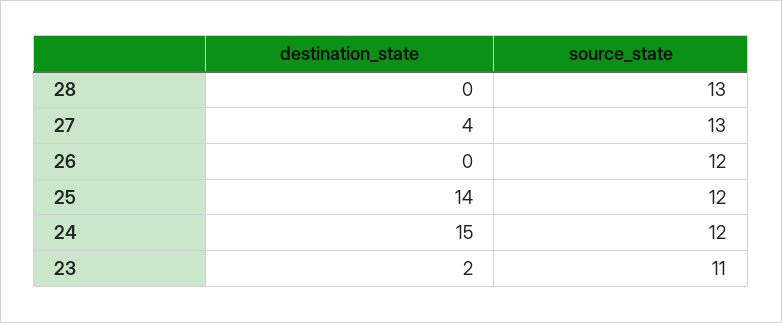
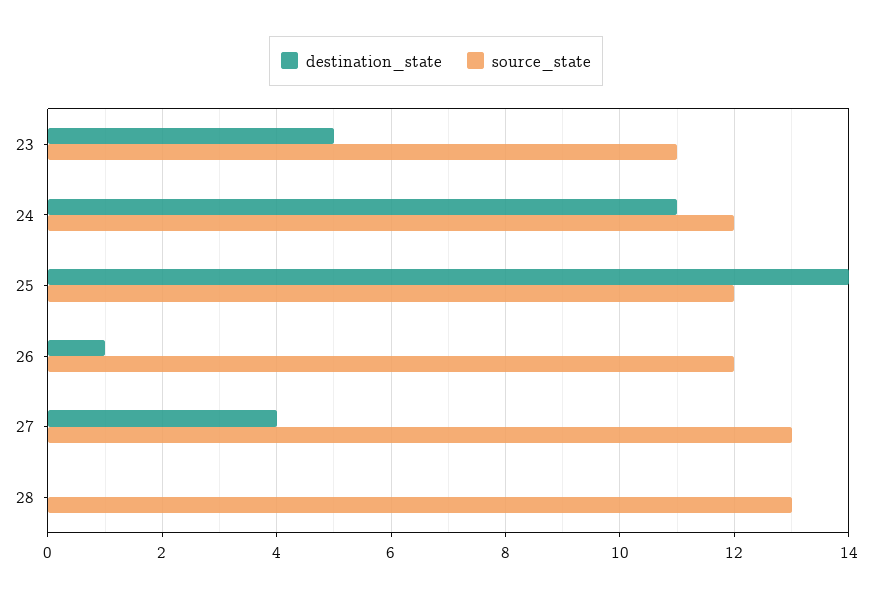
  {
    "destination_state": {
      "28": 0,
      "27": 4,
-     "26": 0,
+     "26": 1,
      "25": 14,
-     "24": 15,
+     "24": 11,
-     "23": 2
+     "23": 5
    },
    "source_state": {
      "28": 13,
      "27": 13,
      "26": 12,
      "25": 12,
      "24": 12,
      "23": 11
    }
  }

